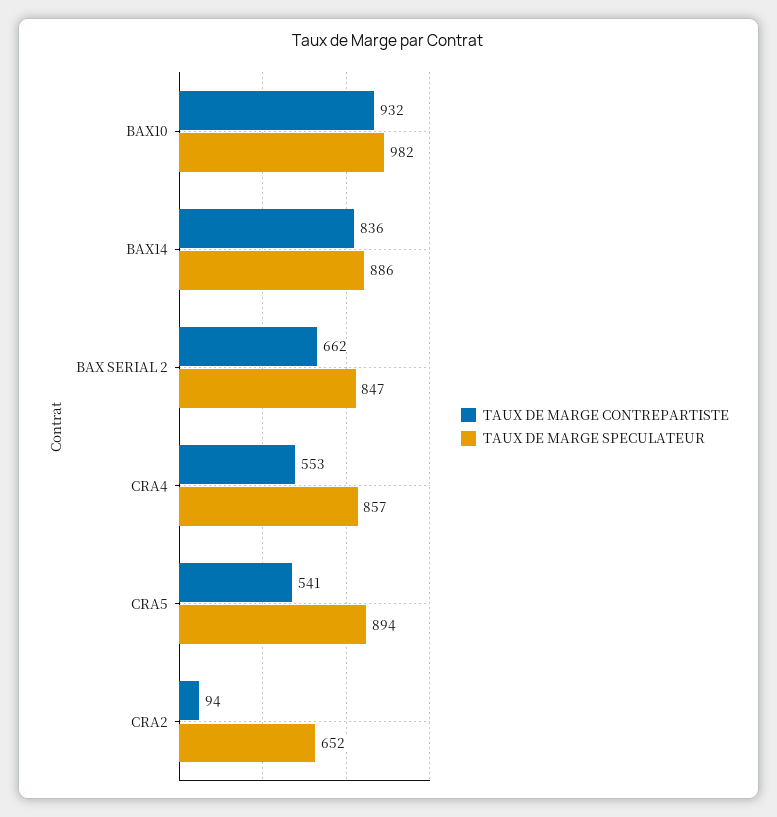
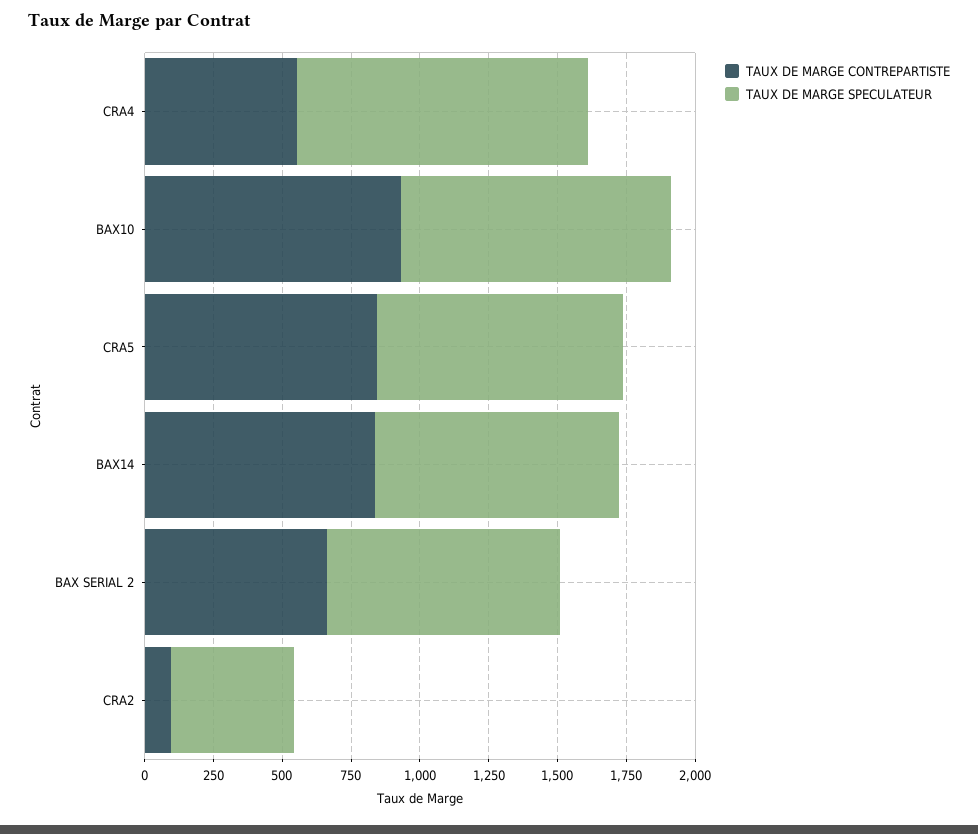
  {
    "TAUX DE MARGE CONTREPARTISTE": {
      "BAX10": 932,
      "BAX14": 836,
      "BAX SERIAL 2": 662,
      "CRA4": 553,
-     "CRA5": 541,
+     "CRA5": 850,
      "CRA2": 94
    },
    "TAUX DE MARGE SPECULATEUR": {
      "BAX10": 982,
      "BAX14": 886,
      "BAX SERIAL 2": 847,
-     "CRA4": 857,
+     "CRA4": 1050,
      "CRA5": 894,
-     "CRA2": 652
+     "CRA2": 450
    }
  }

